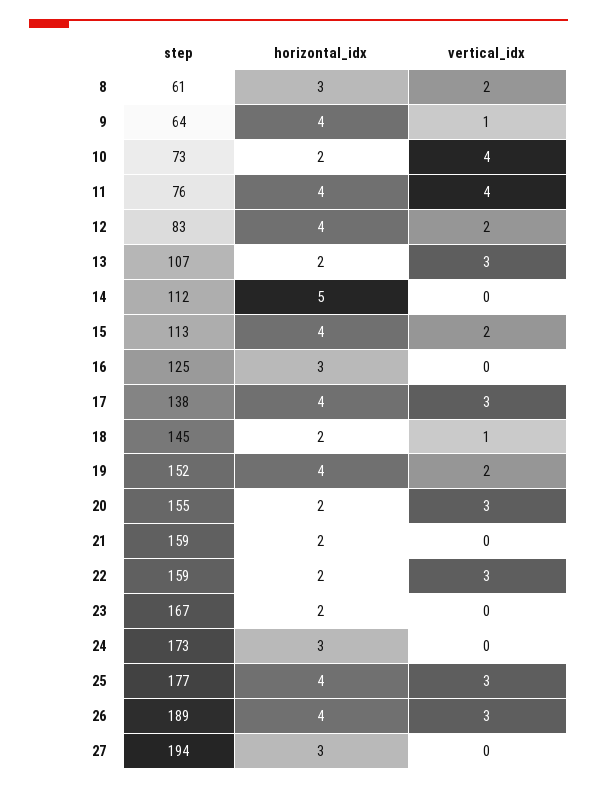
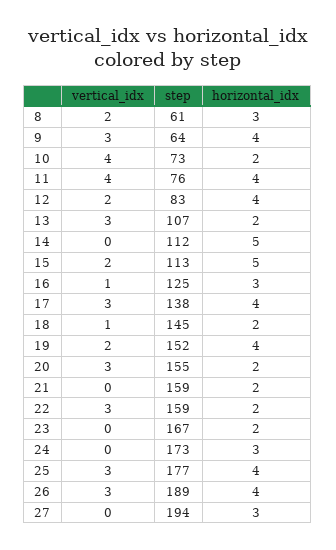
  {
    "step": {
      "8": 61,
      "9": 64,
      "10": 73,
      "11": 76,
      "12": 83,
      "13": 107,
      "14": 112,
      "15": 113,
      "16": 125,
      "17": 138,
      "18": 145,
      "19": 152,
      "20": 155,
      "21": 159,
      "22": 159,
      "23": 167,
      "24": 173,
      "25": 177,
      "26": 189,
      "27": 194
    },
    "horizontal_idx": {
      "8": 3,
      "9": 4,
      "10": 2,
      "11": 4,
      "12": 4,
      "13": 2,
      "14": 5,
-     "15": 4,
+     "15": 5,
      "16": 3,
      "17": 4,
      "18": 2,
      "19": 4,
      "20": 2,
      "21": 2,
      "22": 2,
      "23": 2,
      "24": 3,
      "25": 4,
      "26": 4,
      "27": 3
    },
    "vertical_idx": {
      "8": 2,
-     "9": 1,
+     "9": 3,
      "10": 4,
      "11": 4,
      "12": 2,
      "13": 3,
      "14": 0,
      "15": 2,
-     "16": 0,
+     "16": 1,
      "17": 3,
      "18": 1,
      "19": 2,
      "20": 3,
      "21": 0,
      "22": 3,
      "23": 0,
      "24": 0,
      "25": 3,
      "26": 3,
      "27": 0
    }
  }

